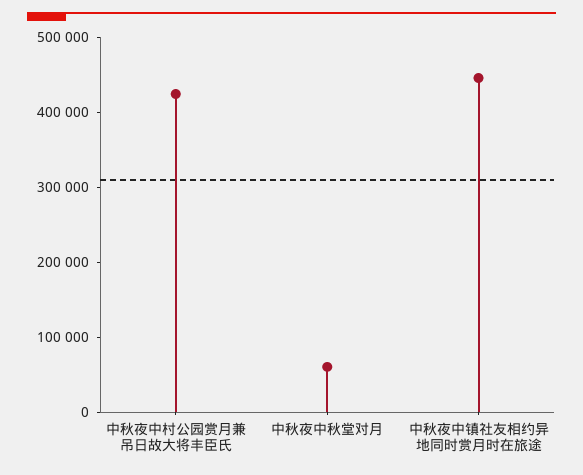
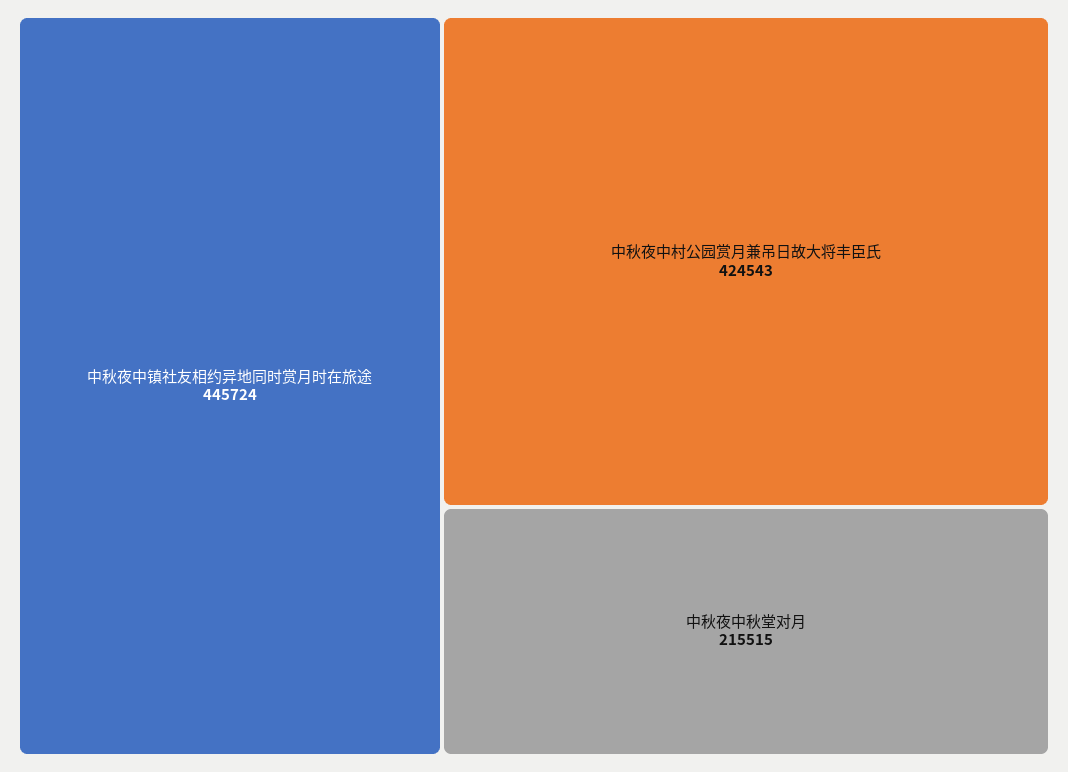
  {
    "中秋夜中村公园赏月兼吊日故大将丰臣氏": 424543,
-   "中秋夜中秋堂对月": 60000,
+   "中秋夜中秋堂对月": 215515,
    "中秋夜中镇社友相约异地同时赏月时在旅途": 445724
  }

